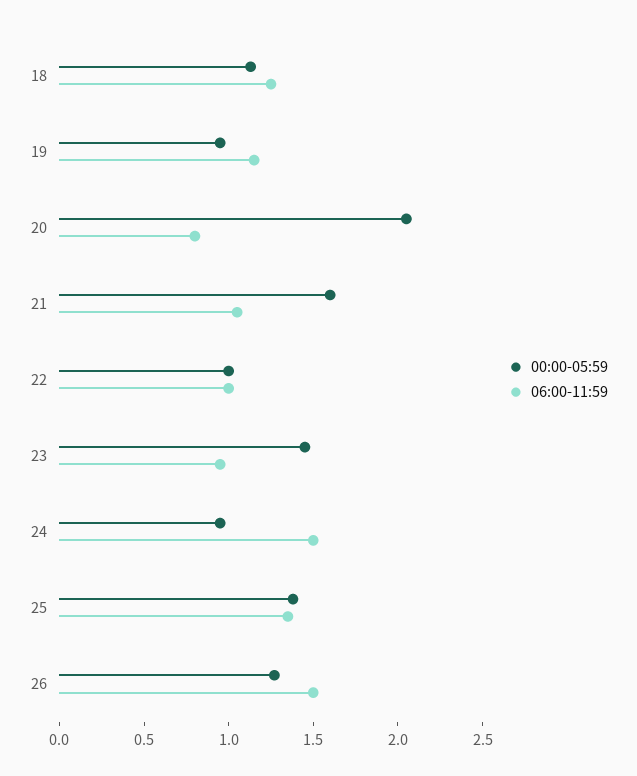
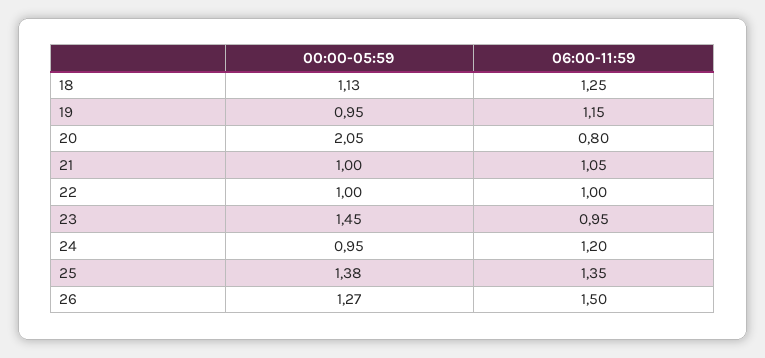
  {
    "00:00-05:59": {
      "18": 1.13,
      "19": 0.95,
      "20": 2.05,
-     "21": 1.6,
+     "21": 1,
      "22": 1,
      "23": 1.45,
      "24": 0.95,
      "25": 1.38,
      "26": 1.27
    },
    "06:00-11:59": {
      "18": 1.25,
      "19": 1.15,
      "20": 0.8,
      "21": 1.05,
      "22": 1,
      "23": 0.95,
-     "24": 1.5,
+     "24": 1.2,
      "25": 1.35,
      "26": 1.5
    }
  }

